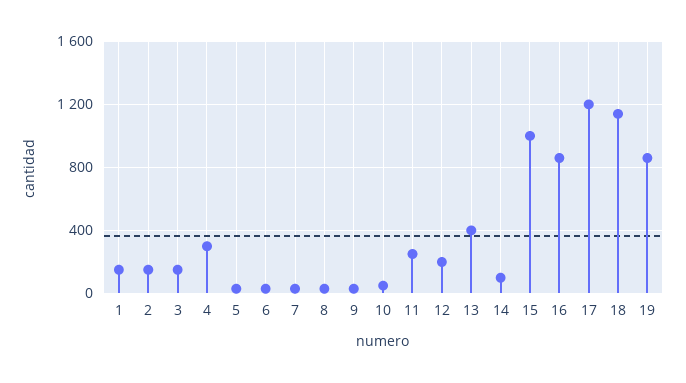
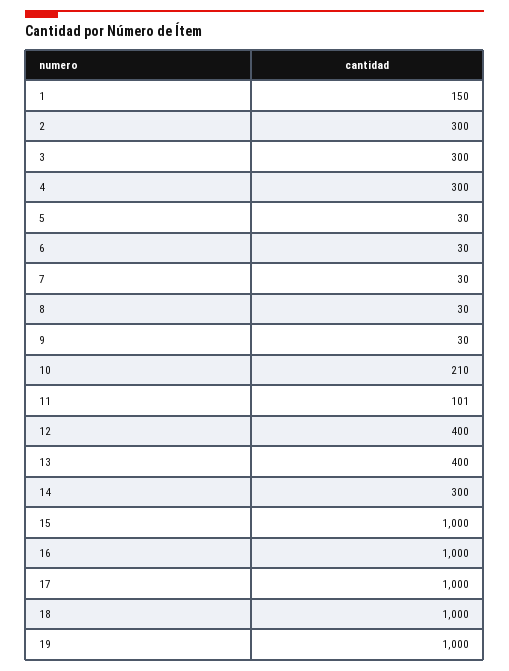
  {
    "1": 150,
-   "2": 150,
+   "2": 300,
-   "3": 150,
+   "3": 300,
    "4": 300,
    "5": 30,
    "6": 30,
    "7": 30,
    "8": 30,
    "9": 30,
-   "10": 50,
+   "10": 210,
-   "11": 250,
+   "11": 101,
-   "12": 200,
+   "12": 400,
    "13": 400,
-   "14": 100,
+   "14": 300,
    "15": 1000,
-   "16": 850,
+   "16": 1000,
-   "17": 1200,
+   "17": 1000,
-   "18": 1150,
+   "18": 1000,
-   "19": 850
+   "19": 1000
  }

